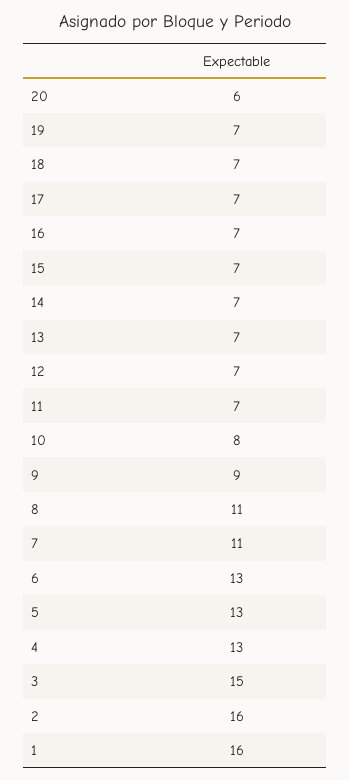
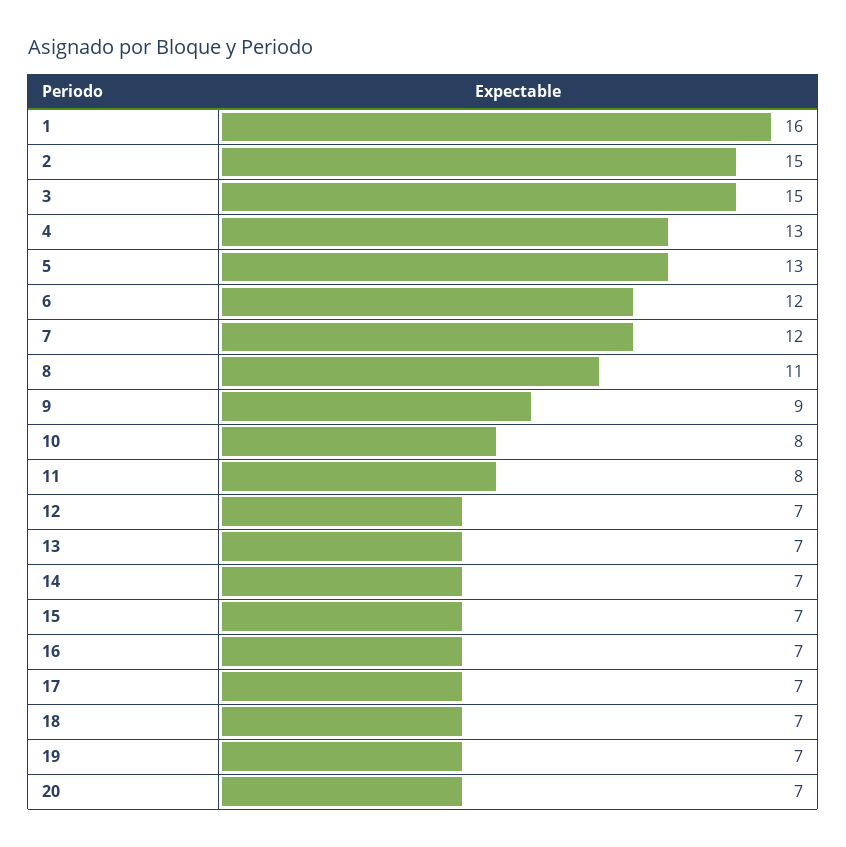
  {
-   "20": 6,
+   "20": 7,
    "19": 7,
    "18": 7,
    "17": 7,
    "16": 7,
    "15": 7,
    "14": 7,
    "13": 7,
    "12": 7,
-   "11": 7,
+   "11": 8,
    "10": 8,
    "9": 9,
    "8": 11,
-   "7": 11,
+   "7": 12,
-   "6": 13,
+   "6": 12,
    "5": 13,
    "4": 13,
    "3": 15,
-   "2": 16,
+   "2": 15,
    "1": 16
  }

